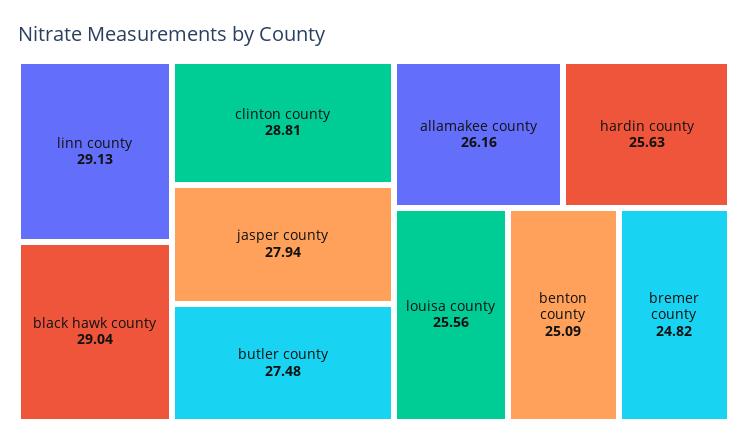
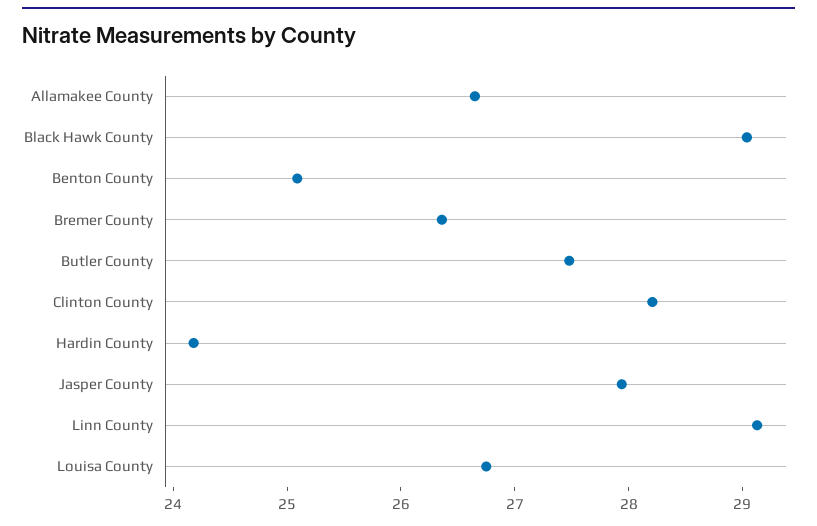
  {
    "linn county": 29.13,
    "black hawk county": 29.04,
-   "clinton county": 28.81,
+   "clinton county": 28.2,
    "jasper county": 27.94,
    "butler county": 27.48,
-   "allamakee county": 26.16,
+   "allamakee county": 26.6,
-   "hardin county": 25.63,
+   "hardin county": 24.2,
-   "louisa county": 25.56,
+   "louisa county": 26.8,
    "benton county": 25.09,
-   "bremer county": 24.82
+   "bremer county": 26.4
  }

